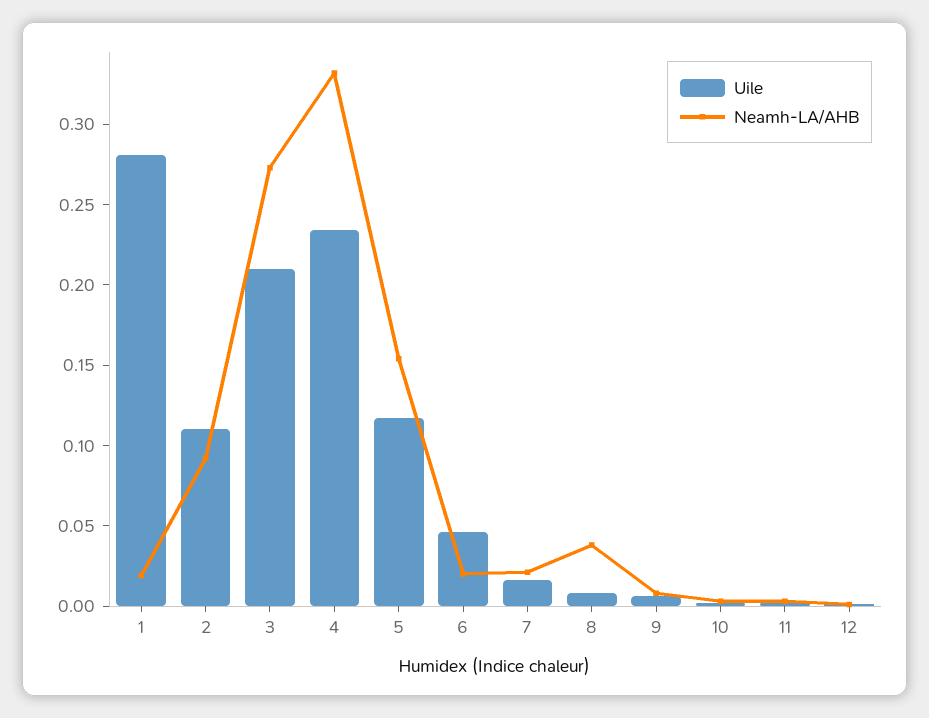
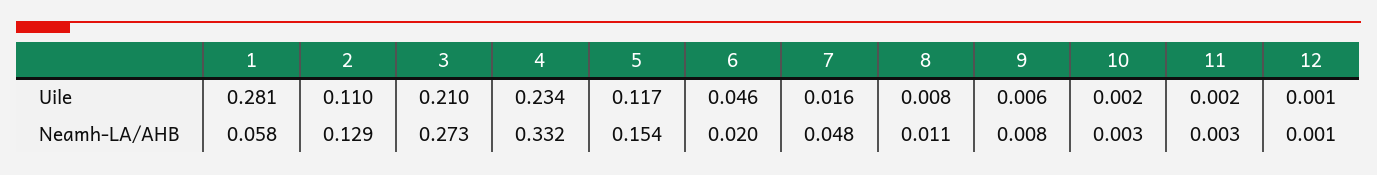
  {
    "Uile": {
      "1": 0.281,
      "2": 0.11,
      "3": 0.21,
      "4": 0.234,
      "5": 0.117,
      "6": 0.046,
      "7": 0.016,
      "8": 0.008,
      "9": 0.006,
      "10": 0.002,
      "11": 0.002,
      "12": 0.001
    },
    "Neamh-LA/AHB": {
-     "1": 0.02,
+     "1": 0.058,
-     "2": 0.09,
+     "2": 0.129,
      "3": 0.273,
      "4": 0.332,
      "5": 0.154,
      "6": 0.02,
-     "7": 0.02,
+     "7": 0.048,
-     "8": 0.04,
+     "8": 0.011,
      "9": 0.008,
      "10": 0.003,
      "11": 0.003,
      "12": 0.001
    }
  }

